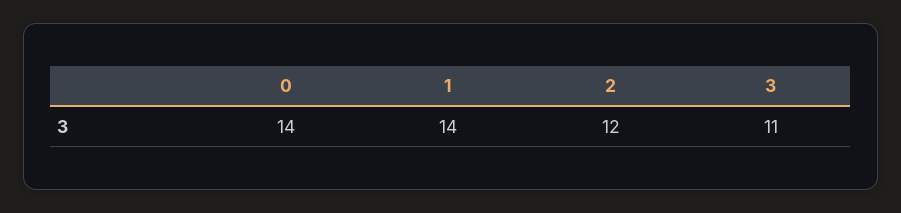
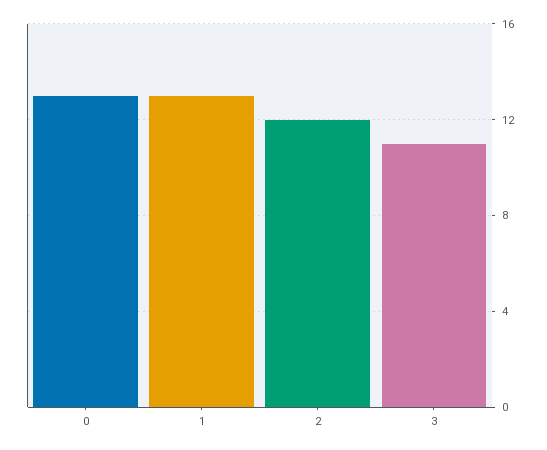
  {
-   "0": 14,
+   "0": 13,
-   "1": 14,
+   "1": 13,
    "2": 12,
    "3": 11
  }

